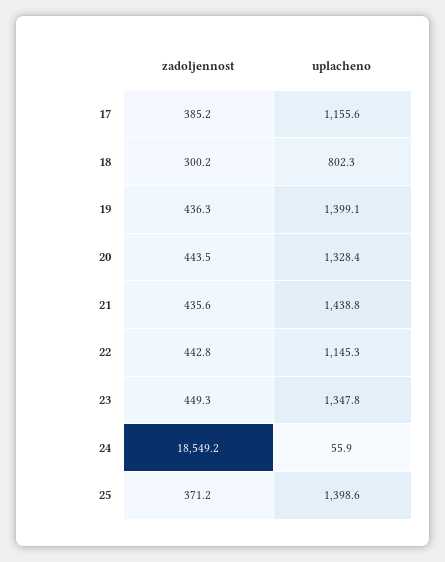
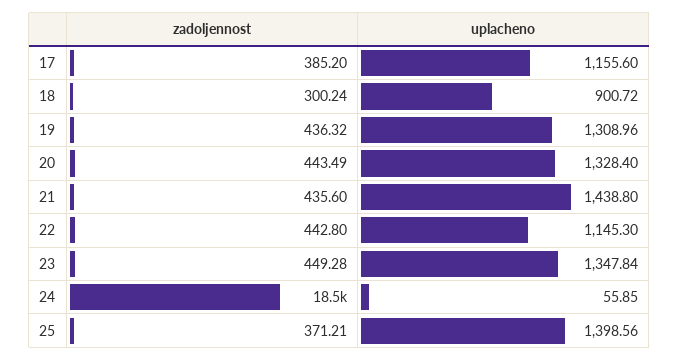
  {
    "zadoljennost": {
      "17": 385.2,
      "18": 300.24,
      "19": 436.32,
      "20": 443.49,
      "21": 435.6,
      "22": 442.8,
      "23": 449.28,
      "24": 18549.2,
      "25": 371.21
    },
    "uplacheno": {
      "17": 1155.6,
-     "18": 802.3,
+     "18": 900.72,
-     "19": 1399.1,
+     "19": 1308.96,
      "20": 1328.4,
      "21": 1438.8,
      "22": 1145.3,
      "23": 1347.84,
      "24": 55.85,
      "25": 1398.56
    }
  }

